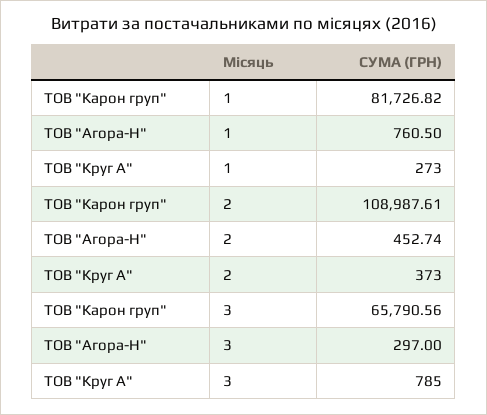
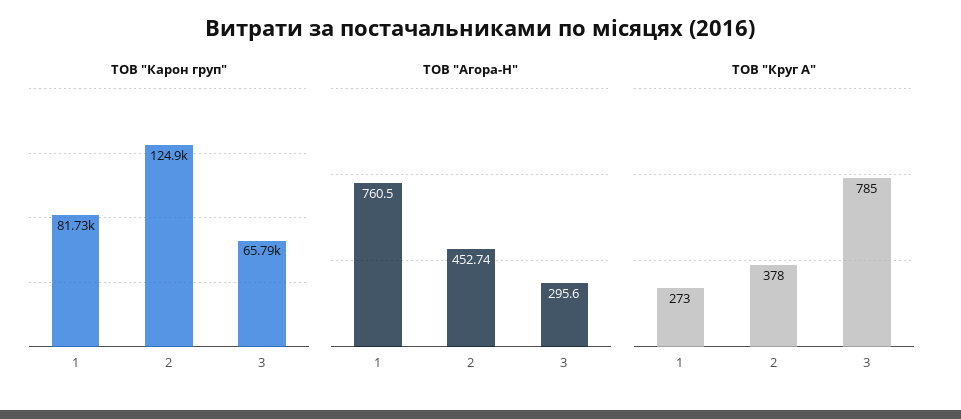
  {
    "ТОВ \"Карон груп\"": {
      "1": 81726.82,
-     "2": 108987.61,
+     "2": 124900,
      "3": 65790.56
    },
    "ТОВ \"Агора-Н\"": {
      "1": 760.5,
      "2": 452.74,
-     "3": 297
+     "3": 295.6
    },
    "ТОВ \"Круг А\"": {
      "1": 273,
-     "2": 373,
+     "2": 378,
      "3": 785
    }
  }

